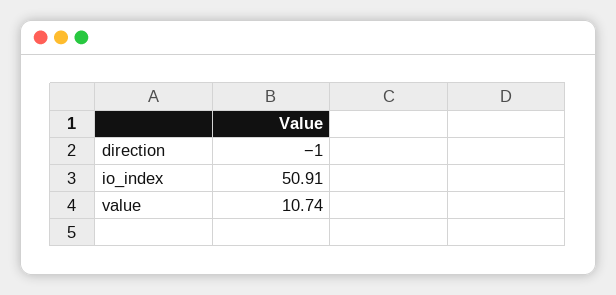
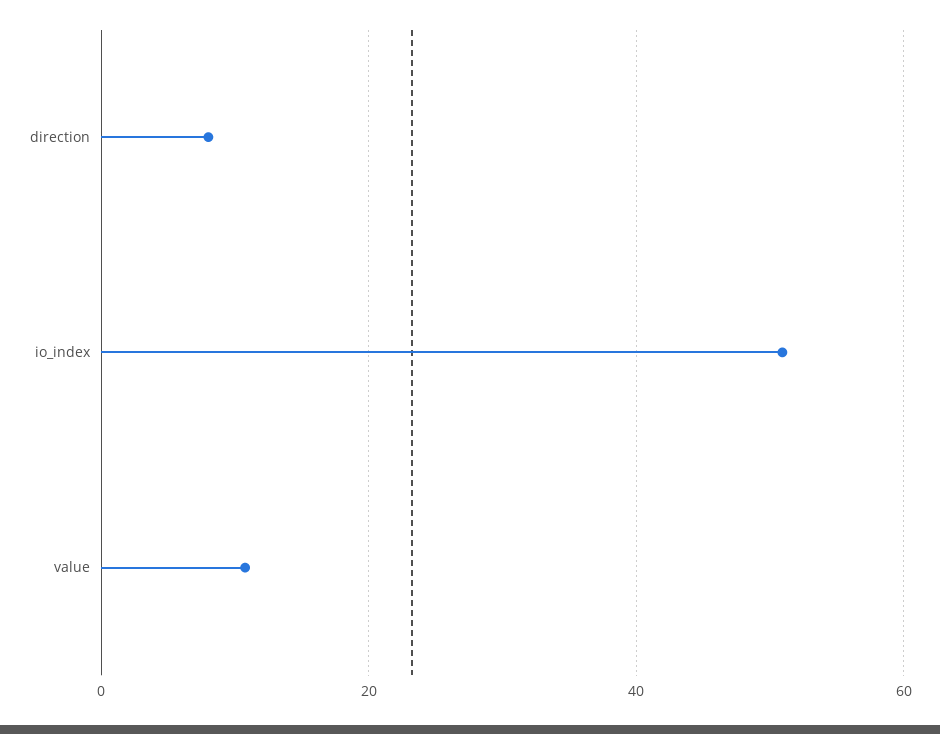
  {
-   "direction": -1,
+   "direction": 8,
    "io_index": 50.91,
    "value": 10.74
  }

